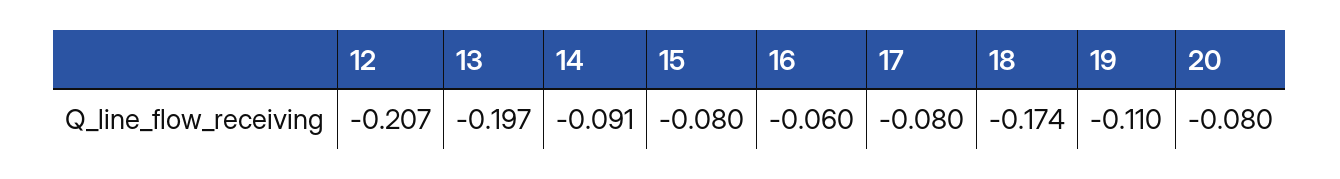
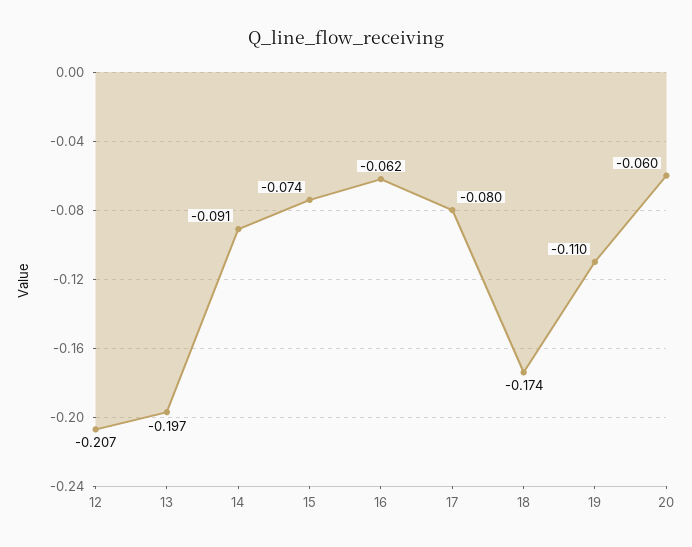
  {
    "12": -0.207,
    "13": -0.197,
    "14": -0.091,
-   "15": -0.08,
+   "15": -0.074,
-   "16": -0.06,
+   "16": -0.062,
    "17": -0.08,
    "18": -0.174,
    "19": -0.11,
-   "20": -0.08
+   "20": -0.06
  }

